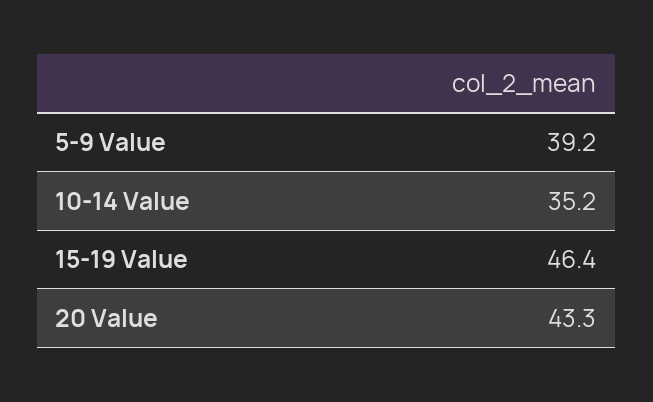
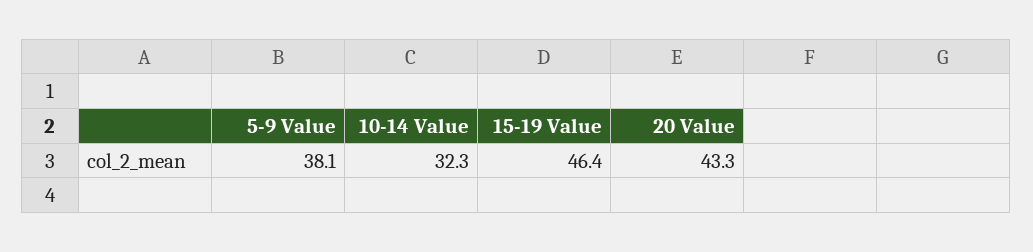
  {
-   "5-9 Value": 39.2,
+   "5-9 Value": 38.1,
-   "10-14 Value": 35.2,
+   "10-14 Value": 32.3,
    "15-19 Value": 46.4,
    "20 Value": 43.3
  }

